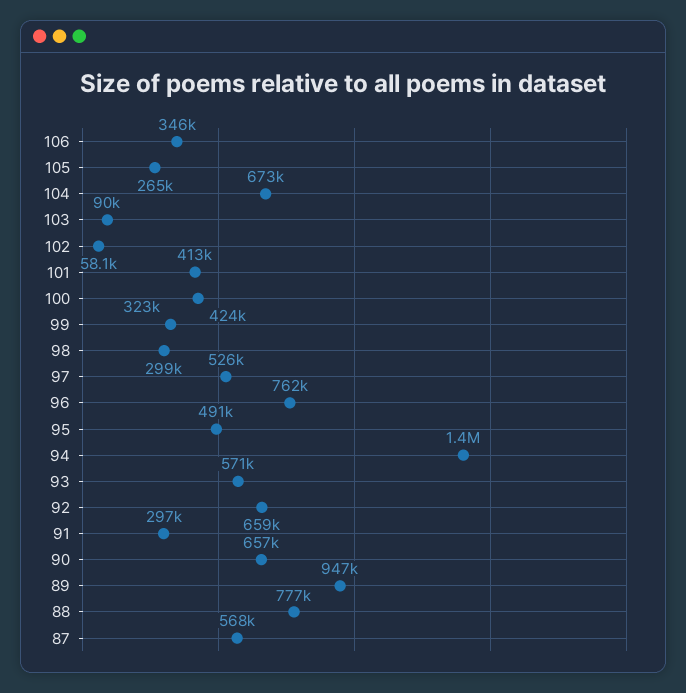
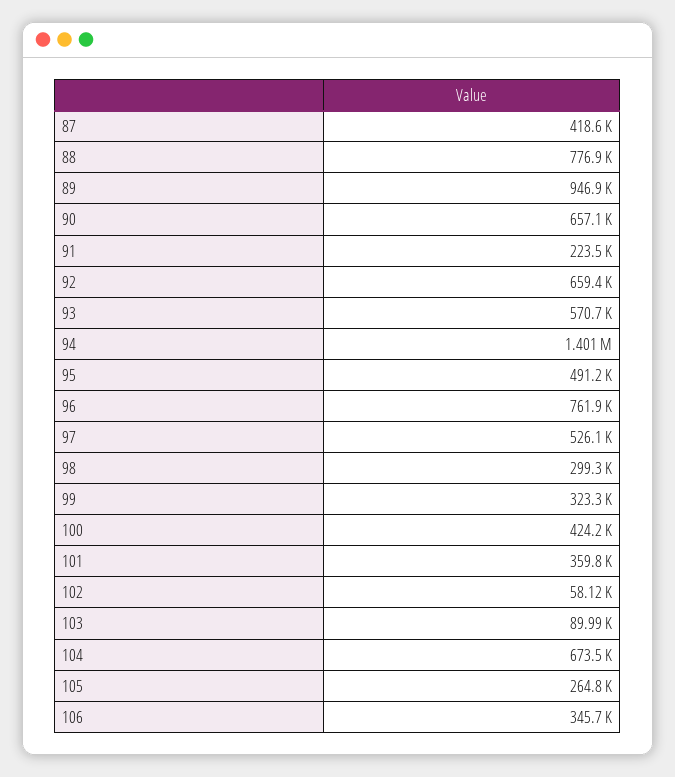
  {
    "106": 345700,
    "105": 264800,
    "104": 673500,
    "103": 89990,
    "102": 58120,
-   "101": 413000,
+   "101": 359800,
    "100": 424200,
    "99": 323300,
    "98": 299300,
    "97": 526100,
    "96": 761900,
    "95": 491200,
    "94": 1401000,
    "93": 570700,
    "92": 659400,
-   "91": 297000,
+   "91": 223500,
    "90": 657100,
    "89": 946900,
    "88": 776900,
-   "87": 568000
+   "87": 418600
  }

